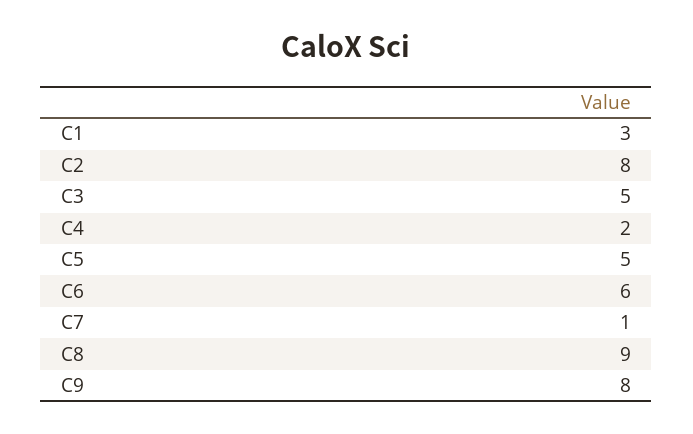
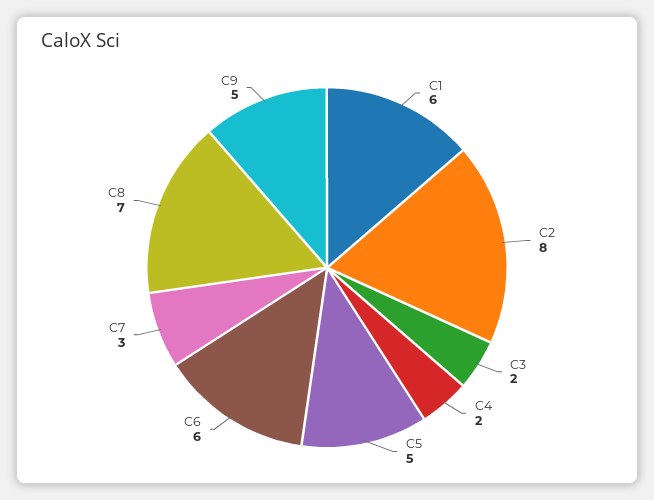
  {
-   "C1": 3,
+   "C1": 6,
    "C2": 8,
-   "C3": 5,
+   "C3": 2,
    "C4": 2,
    "C5": 5,
    "C6": 6,
-   "C7": 1,
+   "C7": 3,
-   "C8": 9,
+   "C8": 7,
-   "C9": 8
+   "C9": 5
  }

